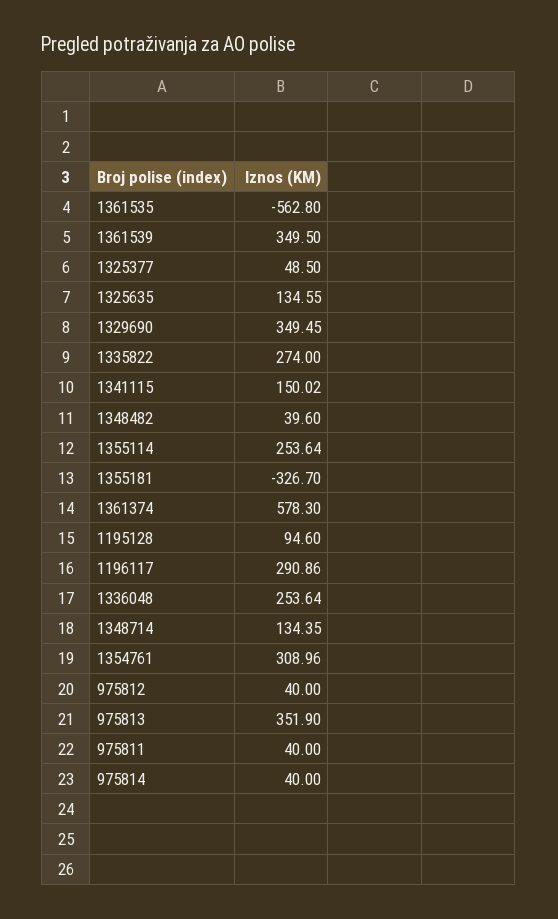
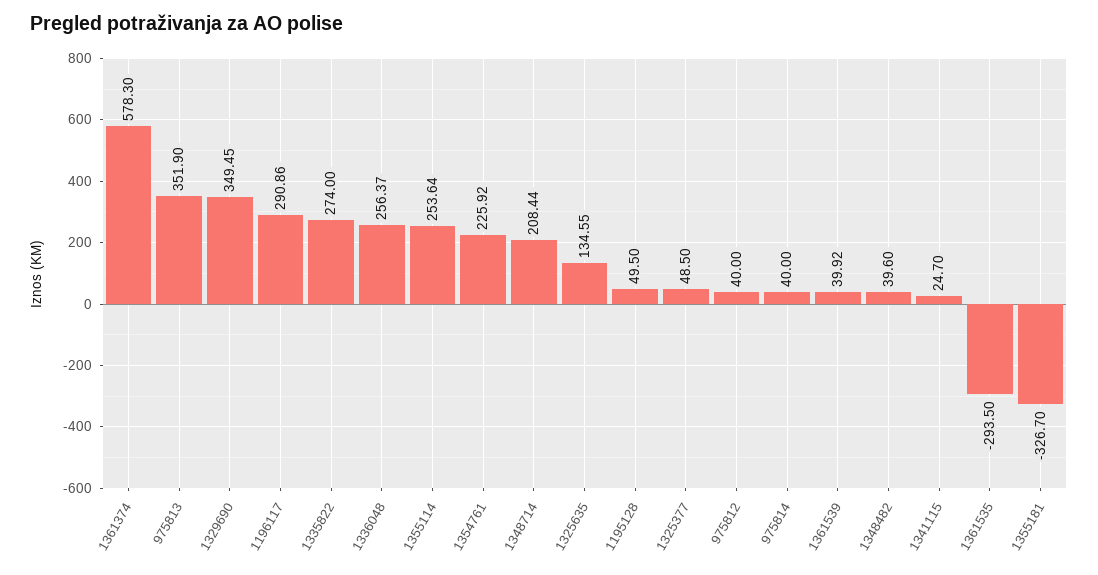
  {
-   "1361535": -562.8,
+   "1361535": -293.5,
-   "1361539": 349.5,
+   "1361539": 39.92,
    "1325377": 48.5,
    "1325635": 134.55,
    "1329690": 349.45,
    "1335822": 274,
-   "1341115": 150.02,
+   "1341115": 24.7,
    "1348482": 39.6,
    "1355114": 253.64,
    "1355181": -326.7,
    "1361374": 578.3,
-   "1195128": 94.6,
+   "1195128": 49.5,
    "1196117": 290.86,
-   "1336048": 253.64,
+   "1336048": 256.37,
-   "1348714": 134.35,
+   "1348714": 208.44,
-   "1354761": 308.96,
+   "1354761": 225.92,
    "975812": 40,
    "975813": 351.9,
-   "975811": 40,
    "975814": 40
  }

